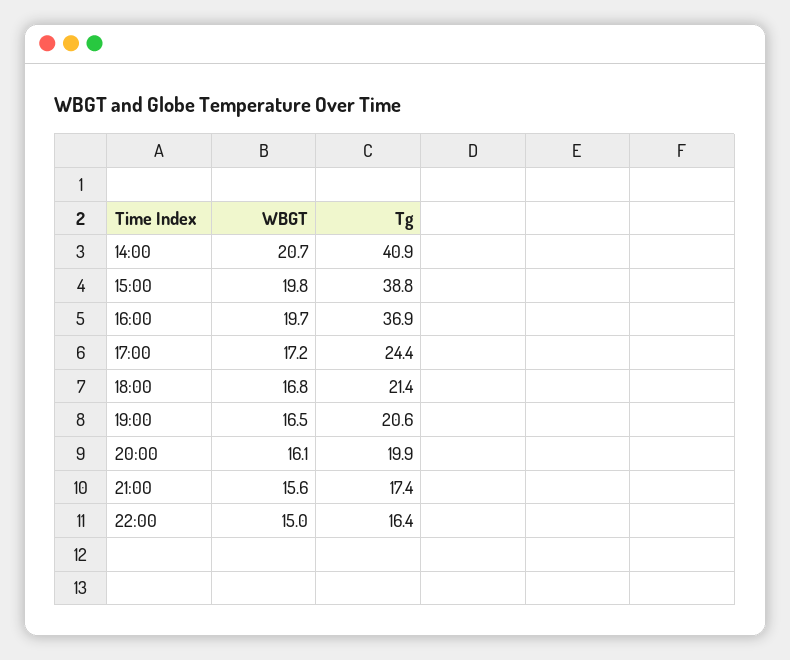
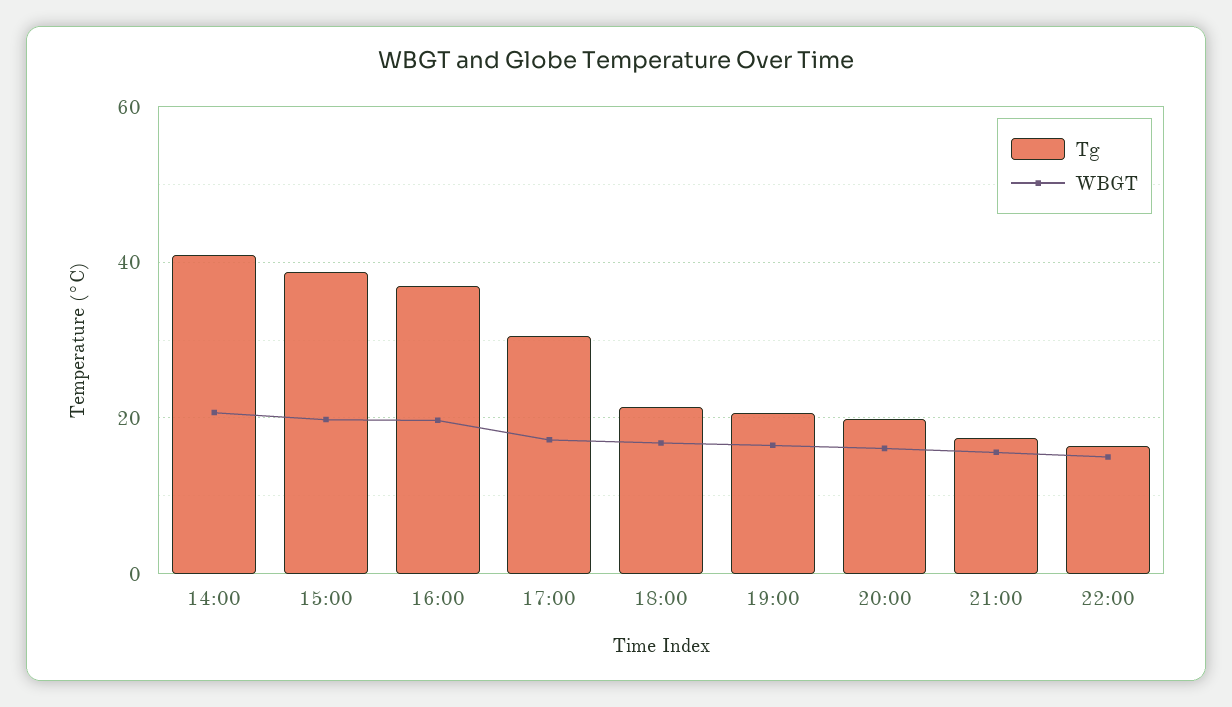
  {
    "WBGT": {
      "14:00": 20.7,
      "15:00": 19.8,
      "16:00": 19.7,
      "17:00": 17.2,
      "18:00": 16.8,
      "19:00": 16.5,
      "20:00": 16.1,
      "21:00": 15.6,
      "22:00": 15
    },
    "Tg": {
      "14:00": 40.9,
      "15:00": 38.8,
      "16:00": 36.9,
-     "17:00": 24.4,
+     "17:00": 30,
      "18:00": 21.4,
      "19:00": 20.6,
      "20:00": 19.9,
      "21:00": 17.4,
      "22:00": 16.4
    }
  }

